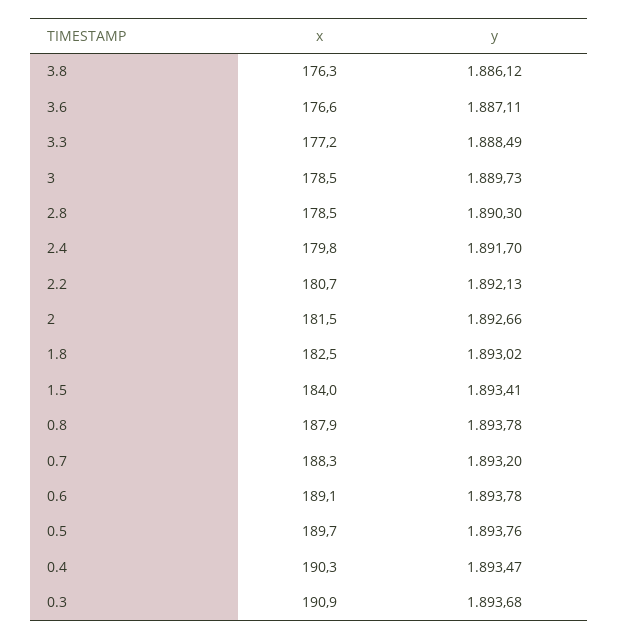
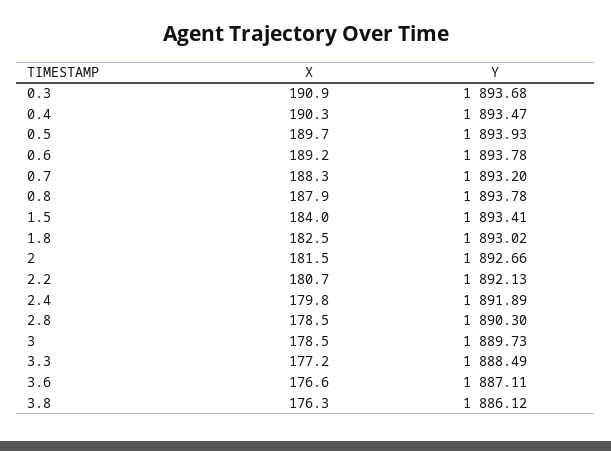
  {
    "x": {
      "3.8": 176.3,
      "3.6": 176.6,
      "3.3": 177.2,
      "3": 178.5,
      "2.8": 178.5,
      "2.4": 179.8,
      "2.2": 180.7,
      "2": 181.5,
      "1.8": 182.5,
      "1.5": 184,
      "0.8": 187.9,
      "0.7": 188.3,
-     "0.6": 189.1,
+     "0.6": 189.2,
      "0.5": 189.7,
      "0.4": 190.3,
      "0.3": 190.9
    },
    "y": {
      "3.8": 1886.12,
      "3.6": 1887.11,
      "3.3": 1888.49,
      "3": 1889.73,
      "2.8": 1890.3,
-     "2.4": 1891.7,
+     "2.4": 1891.89,
      "2.2": 1892.13,
      "2": 1892.66,
      "1.8": 1893.02,
      "1.5": 1893.41,
      "0.8": 1893.78,
      "0.7": 1893.2,
      "0.6": 1893.78,
-     "0.5": 1893.76,
+     "0.5": 1893.93,
      "0.4": 1893.47,
      "0.3": 1893.68
    }
  }

